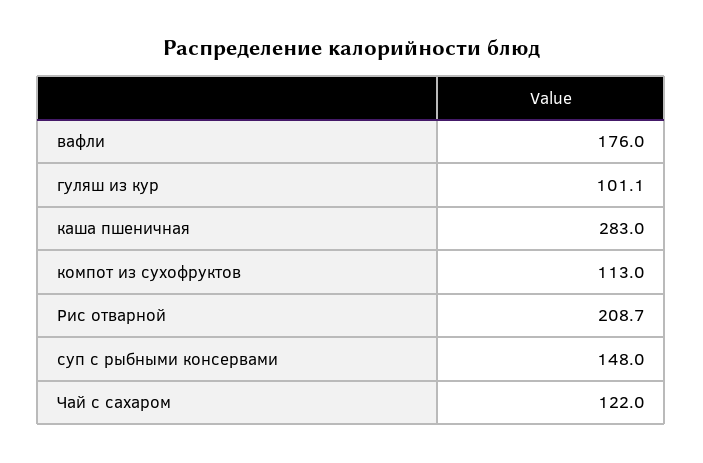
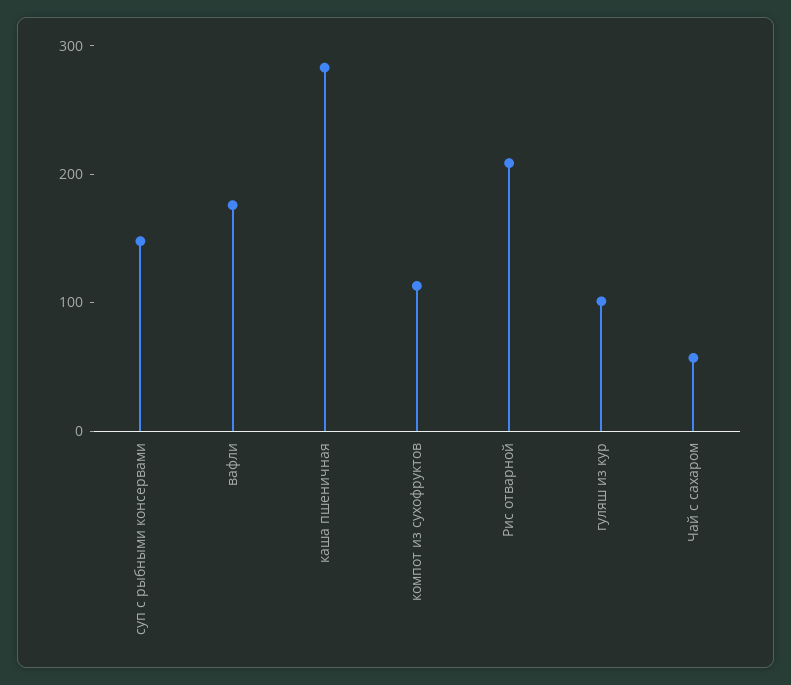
  {
    "вафли": 176,
    "гуляш из кур": 101.1,
    "каша пшеничная": 283,
    "компот из сухофруктов": 113,
    "Рис отварной": 208.7,
    "суп с рыбными консервами": 148,
-   "Чай с сахаром": 122
+   "Чай с сахаром": 60
  }

